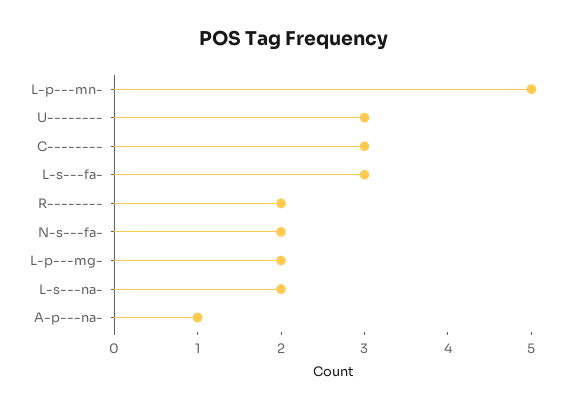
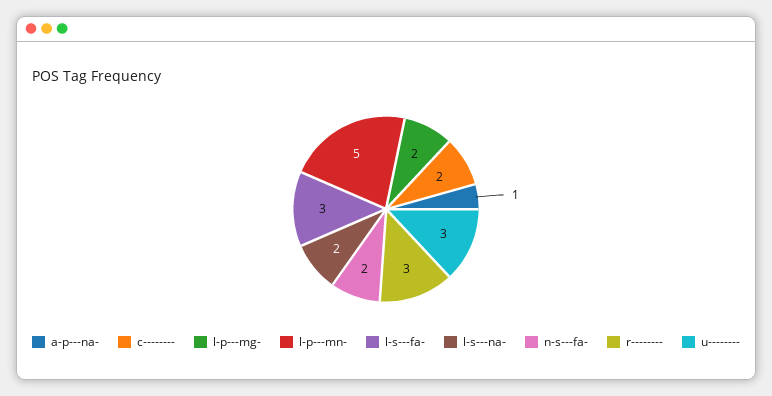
  {
    "L-p---mn-": 5,
    "U--------": 3,
-   "C--------": 3,
+   "C--------": 2,
    "L-s---fa-": 3,
-   "R--------": 2,
+   "R--------": 3,
    "N-s---fa-": 2,
    "L-p---mg-": 2,
    "L-s---na-": 2,
    "A-p---na-": 1
  }

